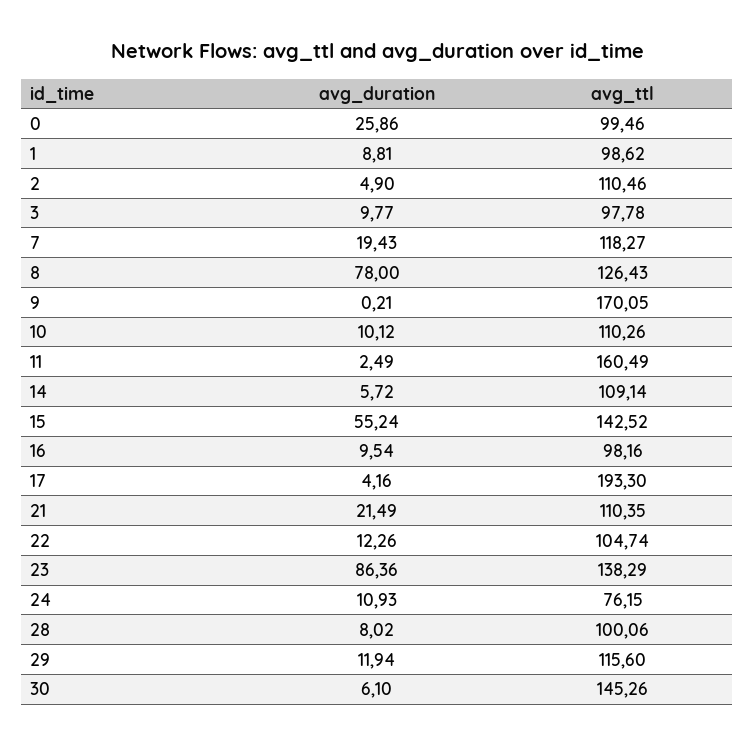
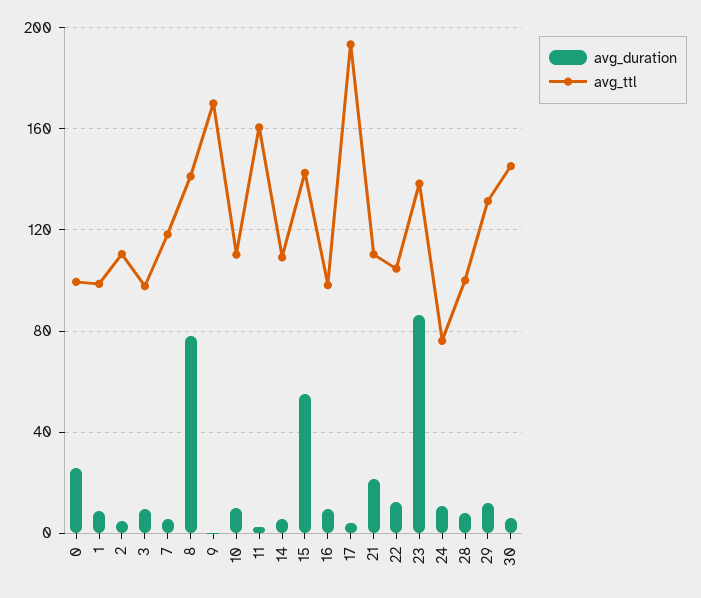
  {
    "avg_duration": {
      "0": 25.86,
      "1": 8.81,
      "2": 4.9,
      "3": 9.77,
-     "7": 19.43,
+     "7": 5,
      "8": 78,
      "9": 0.21,
      "10": 10.12,
      "11": 2.49,
      "14": 5.72,
      "15": 55.24,
      "16": 9.54,
      "17": 4.16,
      "21": 21.49,
      "22": 12.26,
      "23": 86.36,
      "24": 10.93,
      "28": 8.02,
      "29": 11.94,
      "30": 6.1
    },
    "avg_ttl": {
      "0": 99.46,
      "1": 98.62,
      "2": 110.46,
      "3": 97.78,
      "7": 118.27,
-     "8": 126.43,
+     "8": 140,
      "9": 170.05,
      "10": 110.26,
      "11": 160.49,
      "14": 109.14,
      "15": 142.52,
      "16": 98.16,
      "17": 193.3,
      "21": 110.35,
      "22": 104.74,
      "23": 138.29,
      "24": 76.15,
      "28": 100.06,
-     "29": 115.6,
+     "29": 130,
      "30": 145.26
    }
  }

